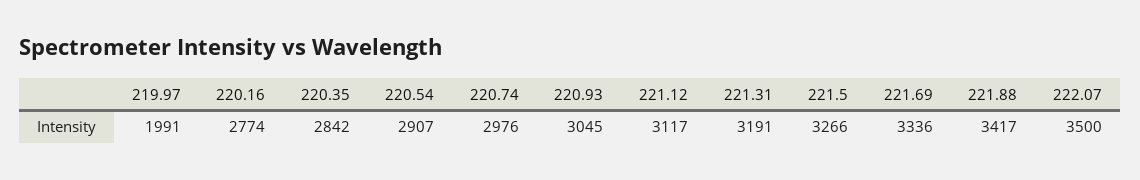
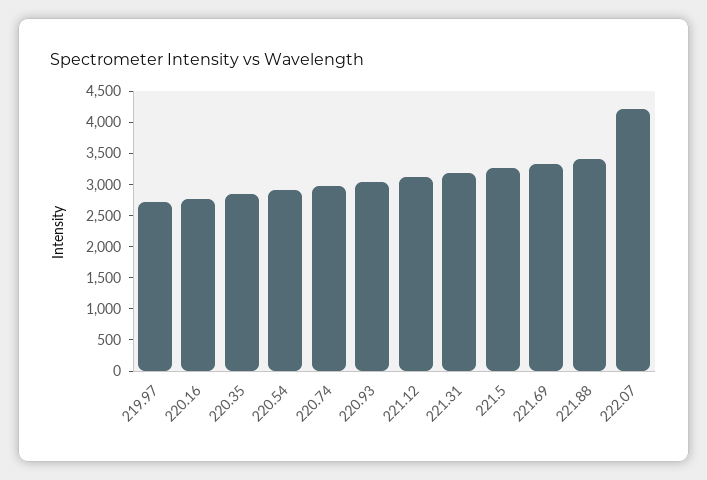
  {
-   "219.97": 1991,
+   "219.97": 2750,
    "220.16": 2774,
    "220.35": 2842,
    "220.54": 2907,
    "220.74": 2976,
    "220.93": 3045,
    "221.12": 3117,
    "221.31": 3191,
    "221.5": 3266,
    "221.69": 3336,
    "221.88": 3417,
-   "222.07": 3500
+   "222.07": 4250
  }

